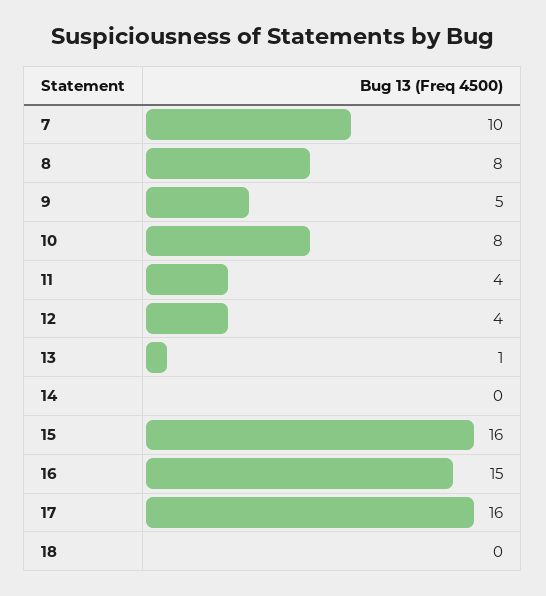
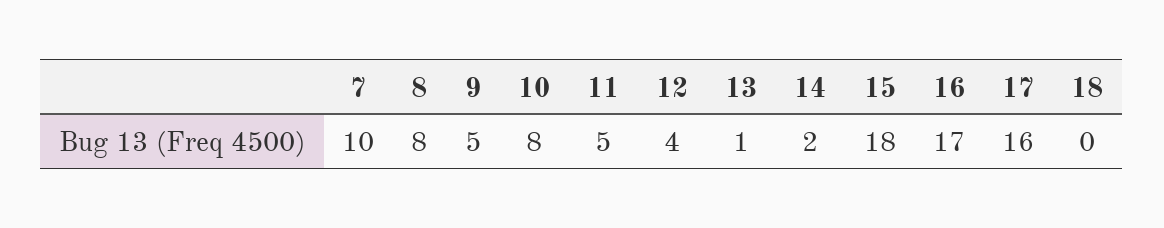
  {
    "7": 10,
    "8": 8,
    "9": 5,
    "10": 8,
-   "11": 4,
+   "11": 5,
    "12": 4,
    "13": 1,
-   "14": 0,
+   "14": 2,
-   "15": 16,
+   "15": 18,
-   "16": 15,
+   "16": 17,
    "17": 16,
    "18": 0
  }

